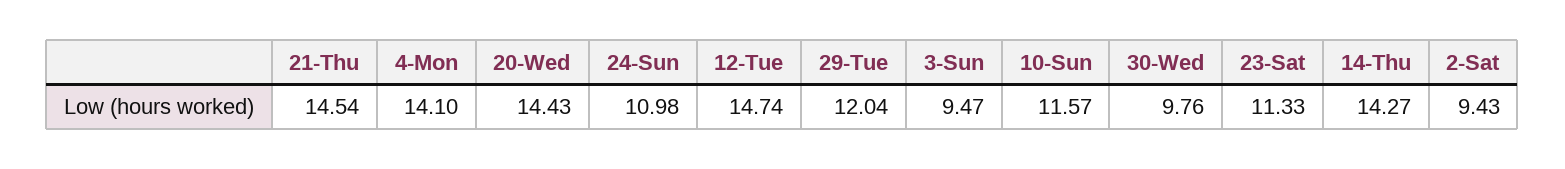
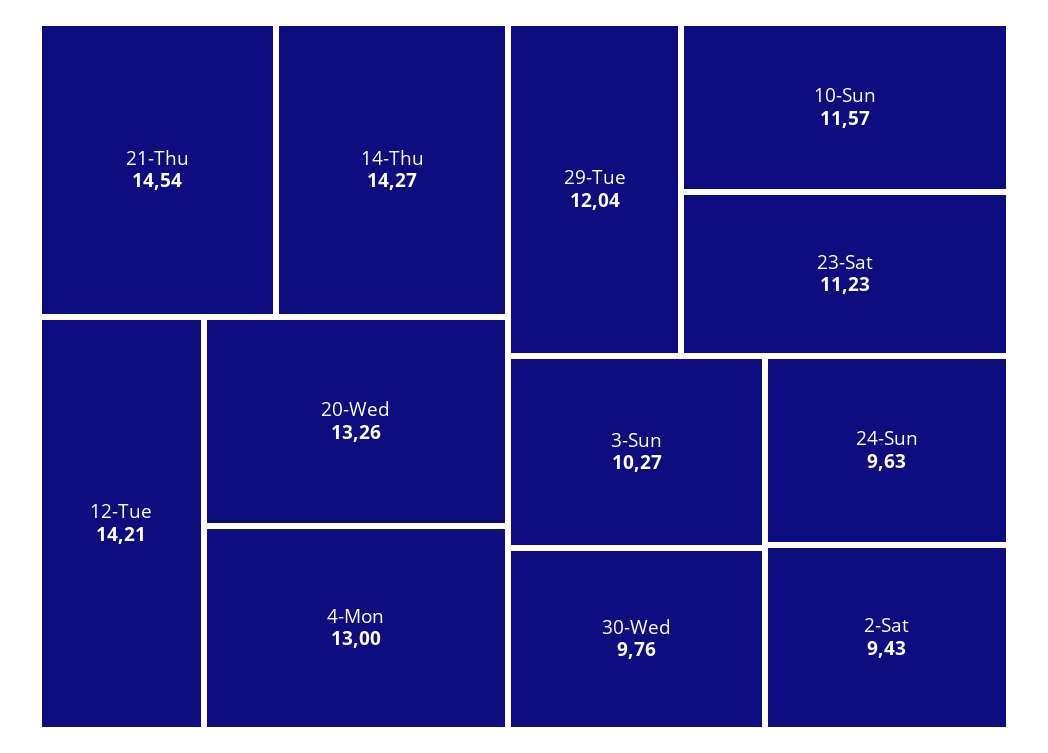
  {
    "21-Thu": 14.54,
-   "4-Mon": 14.1,
+   "4-Mon": 13,
-   "20-Wed": 14.43,
+   "20-Wed": 13.26,
-   "24-Sun": 10.98,
+   "24-Sun": 9.63,
-   "12-Tue": 14.74,
+   "12-Tue": 14.21,
    "29-Tue": 12.04,
-   "3-Sun": 9.47,
+   "3-Sun": 10.27,
    "10-Sun": 11.57,
    "30-Wed": 9.76,
-   "23-Sat": 11.33,
+   "23-Sat": 11.23,
    "14-Thu": 14.27,
    "2-Sat": 9.43
  }

